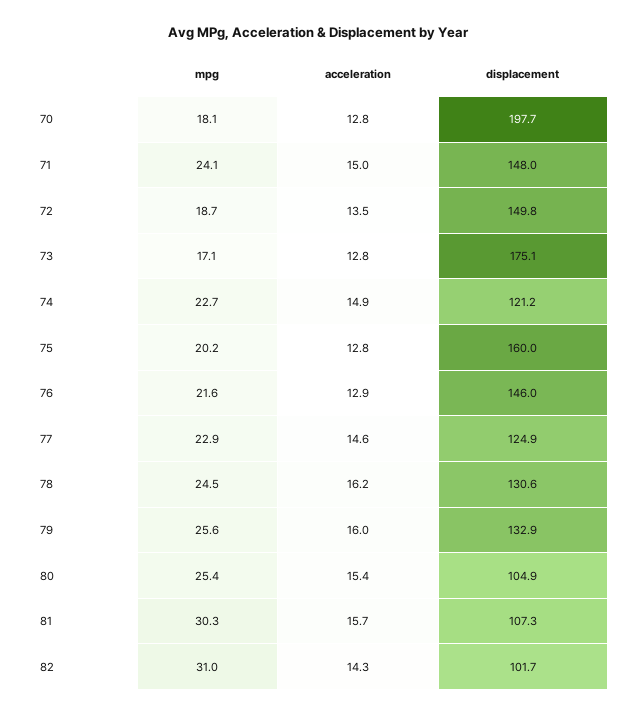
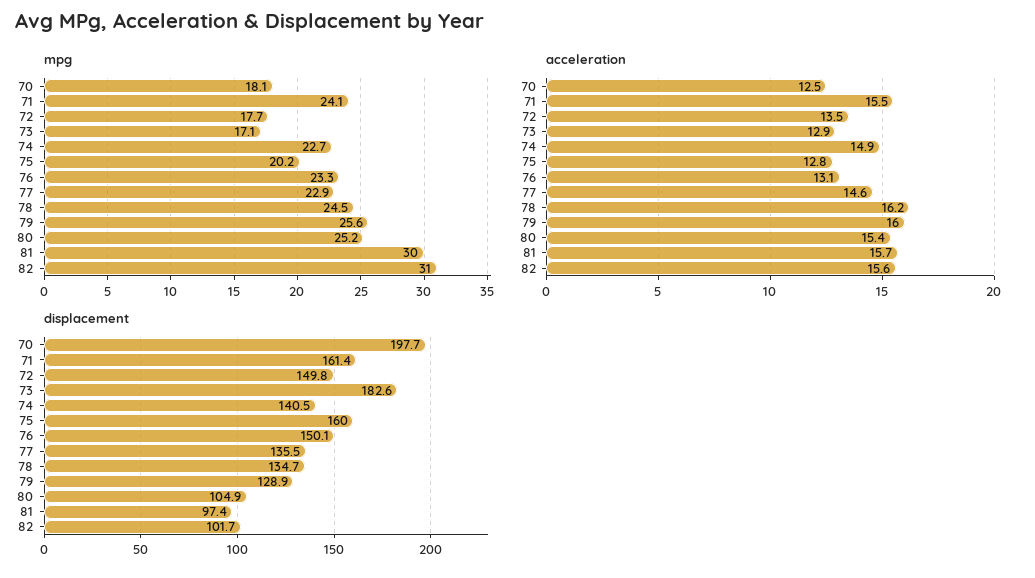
  {
    "mpg": {
      "70": 18.1,
      "71": 24.1,
-     "72": 18.7,
+     "72": 17.7,
      "73": 17.1,
      "74": 22.7,
      "75": 20.2,
-     "76": 21.6,
+     "76": 23.3,
      "77": 22.9,
      "78": 24.5,
      "79": 25.6,
-     "80": 25.4,
+     "80": 25.2,
-     "81": 30.3,
+     "81": 30,
      "82": 31
    },
    "acceleration": {
-     "70": 12.8,
+     "70": 12.5,
-     "71": 15,
+     "71": 15.5,
      "72": 13.5,
-     "73": 12.8,
+     "73": 12.9,
      "74": 14.9,
      "75": 12.8,
-     "76": 12.9,
+     "76": 13.1,
      "77": 14.6,
      "78": 16.2,
      "79": 16,
      "80": 15.4,
      "81": 15.7,
-     "82": 14.3
+     "82": 15.6
    },
    "displacement": {
      "70": 197.7,
-     "71": 148,
+     "71": 161.4,
      "72": 149.8,
-     "73": 175.1,
+     "73": 182.6,
-     "74": 121.2,
+     "74": 140.5,
      "75": 160,
-     "76": 146,
+     "76": 150.1,
-     "77": 124.9,
+     "77": 135.5,
-     "78": 130.6,
+     "78": 134.7,
-     "79": 132.9,
+     "79": 128.9,
      "80": 104.9,
-     "81": 107.3,
+     "81": 97.4,
      "82": 101.7
    }
  }

